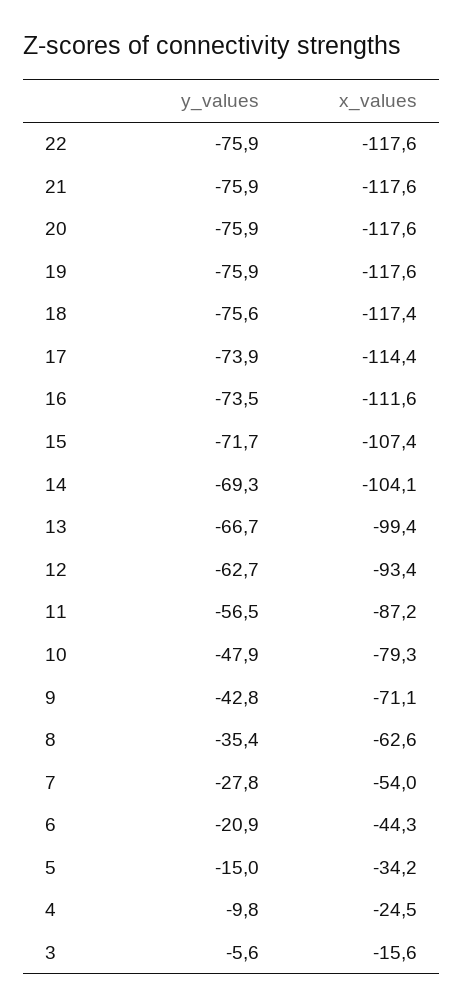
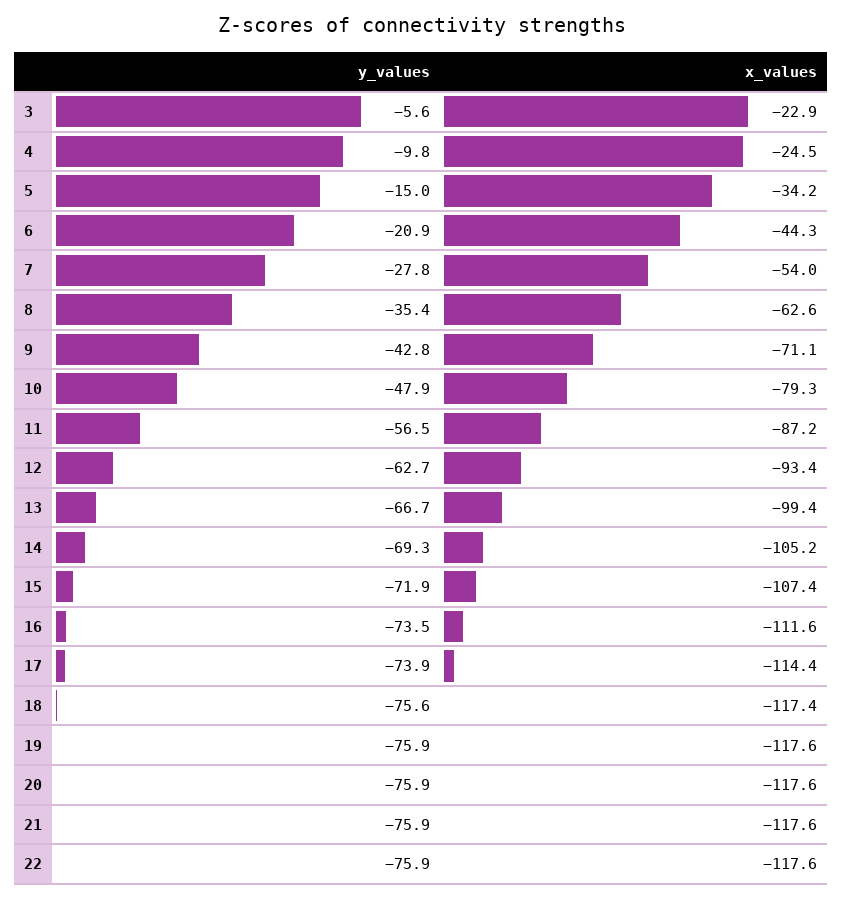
  {
    "y_values": {
      "22": -75.9,
      "21": -75.9,
      "20": -75.9,
      "19": -75.9,
      "18": -75.6,
      "17": -73.9,
      "16": -73.5,
-     "15": -71.7,
+     "15": -71.9,
      "14": -69.3,
      "13": -66.7,
      "12": -62.7,
      "11": -56.5,
      "10": -47.9,
      "9": -42.8,
      "8": -35.4,
      "7": -27.8,
      "6": -20.9,
      "5": -15,
      "4": -9.8,
      "3": -5.6
    },
    "x_values": {
      "22": -117.6,
      "21": -117.6,
      "20": -117.6,
      "19": -117.6,
      "18": -117.4,
      "17": -114.4,
      "16": -111.6,
      "15": -107.4,
-     "14": -104.1,
+     "14": -105.2,
      "13": -99.4,
      "12": -93.4,
      "11": -87.2,
      "10": -79.3,
      "9": -71.1,
      "8": -62.6,
      "7": -54,
      "6": -44.3,
      "5": -34.2,
      "4": -24.5,
-     "3": -15.6
+     "3": -22.9
    }
  }

